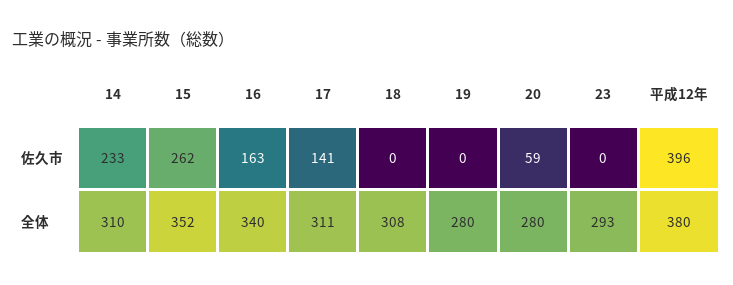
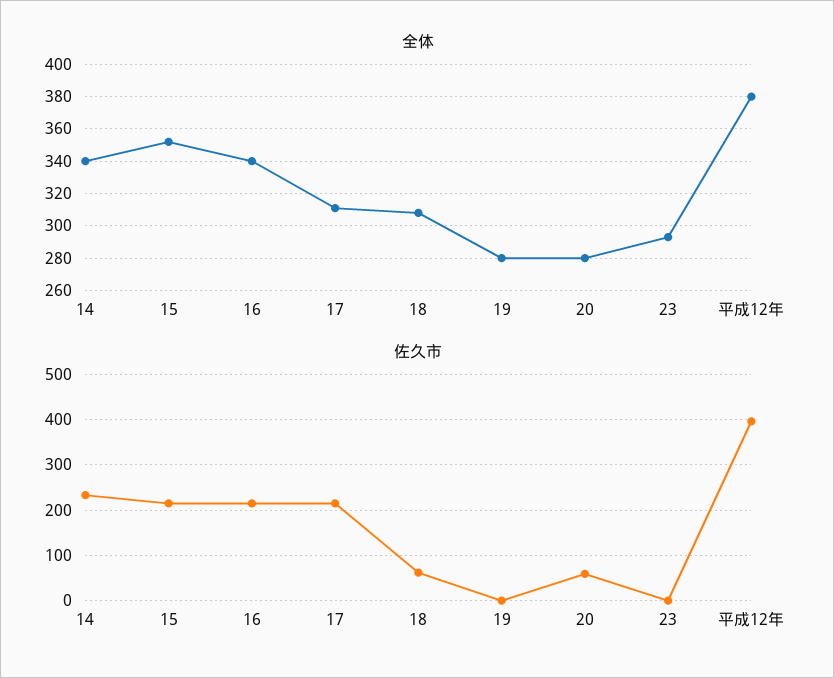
  {
    "佐久市": {
      "14": 233,
-     "15": 262,
+     "15": 220,
-     "16": 163,
+     "16": 220,
-     "17": 141,
+     "17": 220,
-     "18": 0,
+     "18": 60,
      "19": 0,
      "20": 59,
      "23": 0,
      "平成12年": 396
    },
    "全体": {
-     "14": 310,
+     "14": 340,
      "15": 352,
      "16": 340,
      "17": 311,
      "18": 308,
      "19": 280,
      "20": 280,
      "23": 293,
      "平成12年": 380
    }
  }

